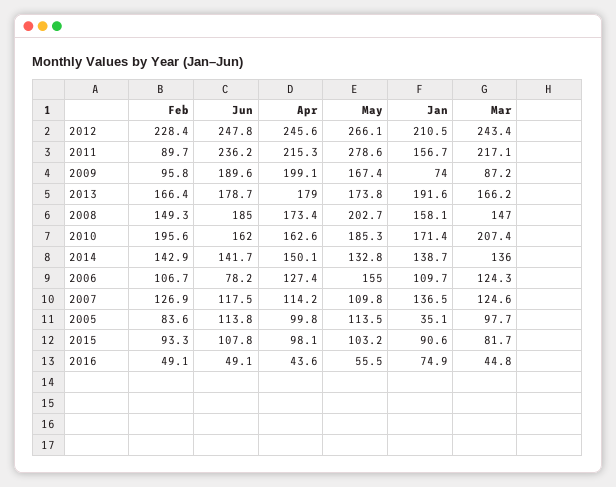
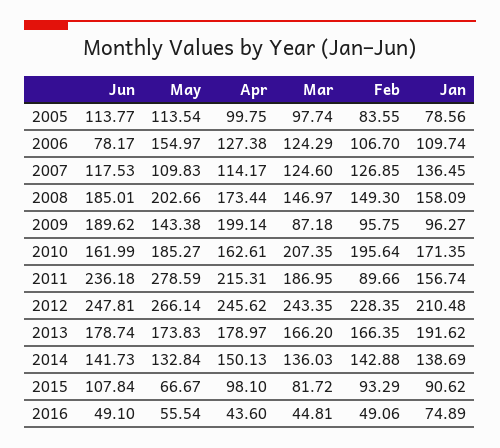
  {
    "Feb": {
      "2012": 228.35,
      "2011": 89.66,
      "2009": 95.75,
      "2013": 166.35,
      "2008": 149.3,
      "2010": 195.64,
      "2014": 142.88,
      "2006": 106.7,
      "2007": 126.85,
      "2005": 83.55,
      "2015": 93.29,
      "2016": 49.06
    },
    "Jun": {
      "2012": 247.81,
      "2011": 236.18,
      "2009": 189.62,
      "2013": 178.74,
      "2008": 185.01,
      "2010": 161.99,
      "2014": 141.73,
      "2006": 78.17,
      "2007": 117.53,
      "2005": 113.77,
      "2015": 107.84,
      "2016": 49.1
    },
    "Apr": {
      "2012": 245.62,
      "2011": 215.31,
      "2009": 199.14,
      "2013": 178.97,
      "2008": 173.44,
      "2010": 162.61,
      "2014": 150.13,
      "2006": 127.38,
      "2007": 114.17,
      "2005": 99.75,
      "2015": 98.1,
      "2016": 43.6
    },
    "May": {
      "2012": 266.14,
      "2011": 278.59,
-     "2009": 167.4,
+     "2009": 143.38,
      "2013": 173.83,
      "2008": 202.66,
      "2010": 185.27,
      "2014": 132.84,
      "2006": 154.97,
      "2007": 109.83,
      "2005": 113.54,
-     "2015": 103.2,
+     "2015": 66.67,
      "2016": 55.54
    },
    "Jan": {
      "2012": 210.48,
      "2011": 156.74,
-     "2009": 74,
+     "2009": 96.27,
      "2013": 191.62,
      "2008": 158.09,
      "2010": 171.35,
      "2014": 138.69,
      "2006": 109.74,
      "2007": 136.45,
-     "2005": 35.1,
+     "2005": 78.56,
      "2015": 90.62,
      "2016": 74.89
    },
    "Mar": {
      "2012": 243.35,
-     "2011": 217.1,
+     "2011": 186.95,
      "2009": 87.18,
      "2013": 166.2,
      "2008": 146.97,
      "2010": 207.35,
      "2014": 136.03,
      "2006": 124.29,
      "2007": 124.6,
      "2005": 97.74,
      "2015": 81.72,
      "2016": 44.81
    }
  }

